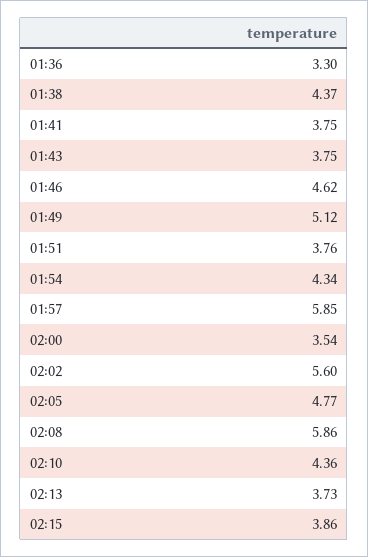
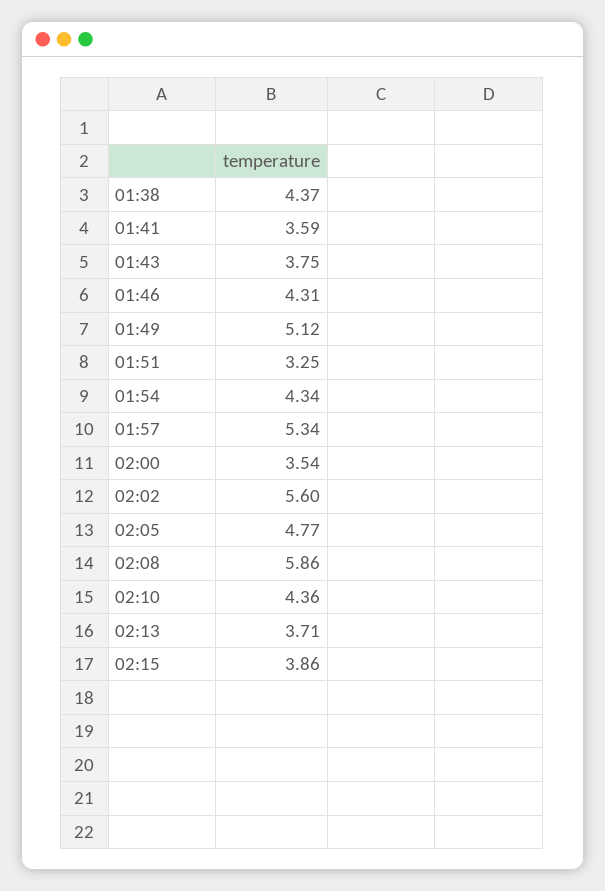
  {
-   "01:36": 3.3,
    "01:38": 4.37,
-   "01:41": 3.75,
+   "01:41": 3.59,
    "01:43": 3.75,
-   "01:46": 4.62,
+   "01:46": 4.31,
    "01:49": 5.12,
-   "01:51": 3.76,
+   "01:51": 3.25,
    "01:54": 4.34,
-   "01:57": 5.85,
+   "01:57": 5.34,
    "02:00": 3.54,
    "02:02": 5.6,
    "02:05": 4.77,
    "02:08": 5.86,
    "02:10": 4.36,
-   "02:13": 3.73,
+   "02:13": 3.71,
    "02:15": 3.86
  }

